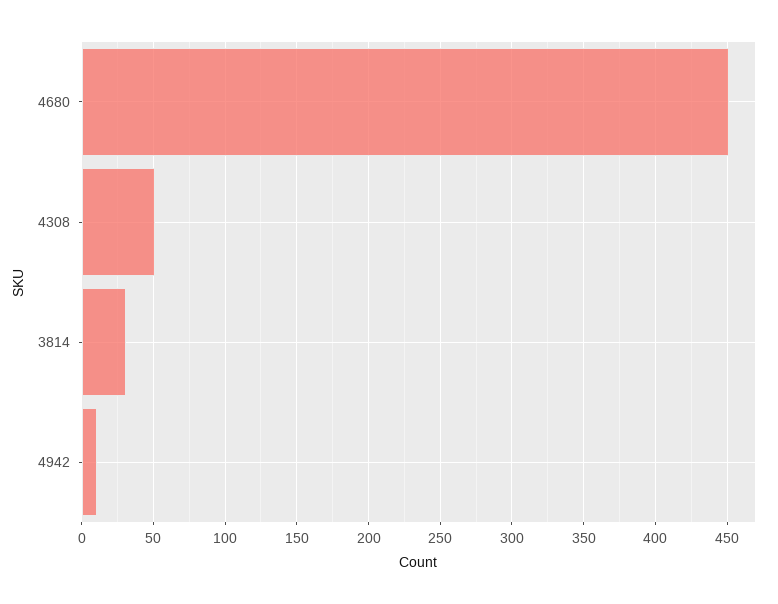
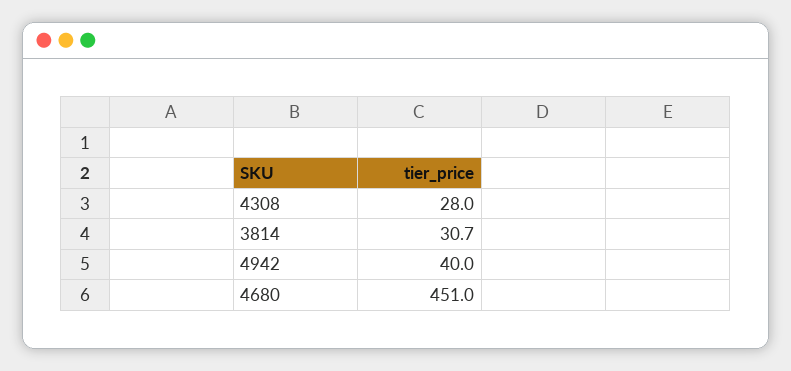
  {
    "4680": 451,
-   "4308": 50,
+   "4308": 28,
    "3814": 30.7,
-   "4942": 10
+   "4942": 40
  }

